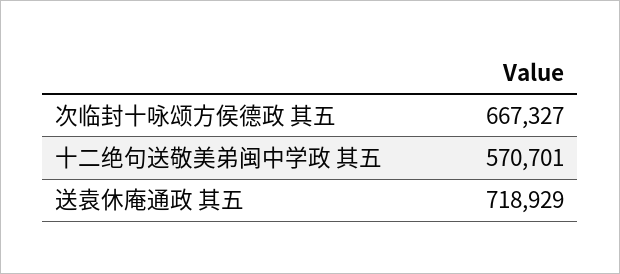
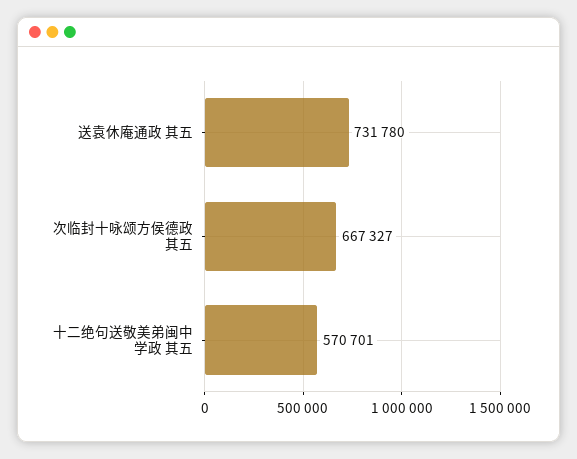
  {
    "次临封十咏颂方侯德政 其五": 667327,
    "十二绝句送敬美弟闽中学政 其五": 570701,
-   "送袁休庵通政 其五": 718929
+   "送袁休庵通政 其五": 731780
  }

